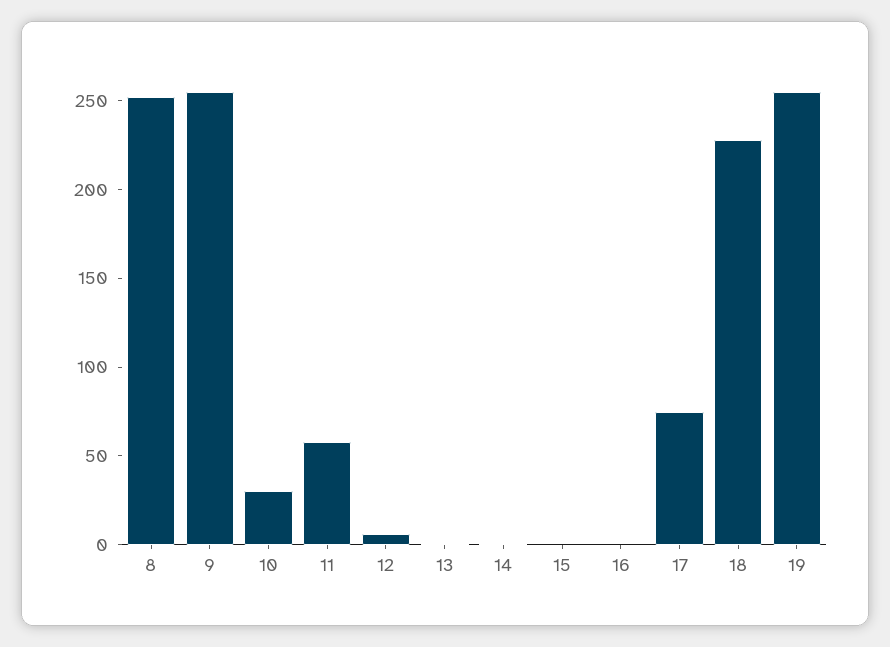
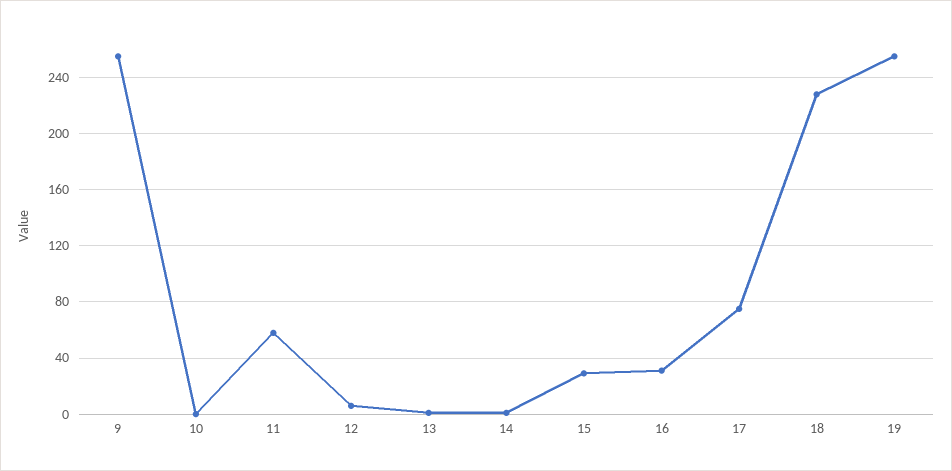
  {
-   "8": 250,
    "9": 255,
-   "10": 30,
+   "10": 0,
    "11": 60,
    "12": 5,
    "13": 0,
    "14": 0,
-   "15": 0,
+   "15": 30,
-   "16": 0,
+   "16": 30,
    "17": 75,
    "18": 230,
    "19": 255
  }

